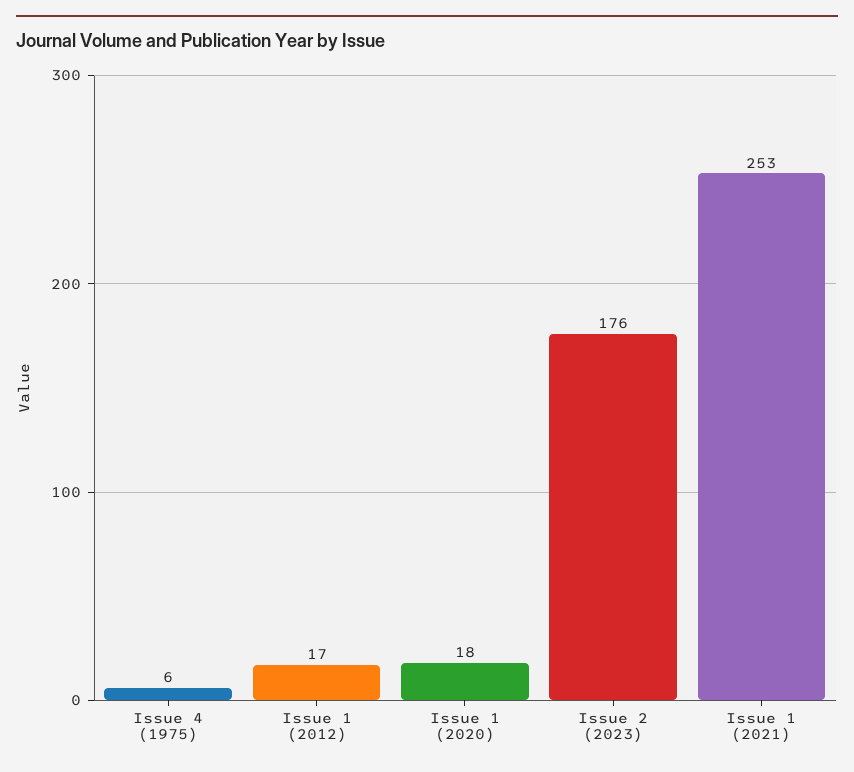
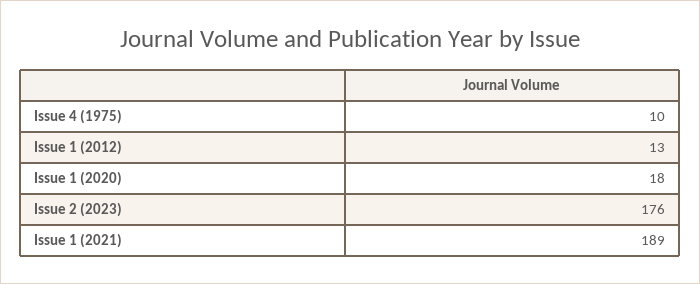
  {
-   "Issue 4 (1975)": 6,
+   "Issue 4 (1975)": 10,
-   "Issue 1 (2012)": 17,
+   "Issue 1 (2012)": 13,
    "Issue 1 (2020)": 18,
    "Issue 2 (2023)": 176,
-   "Issue 1 (2021)": 253
+   "Issue 1 (2021)": 189
  }

